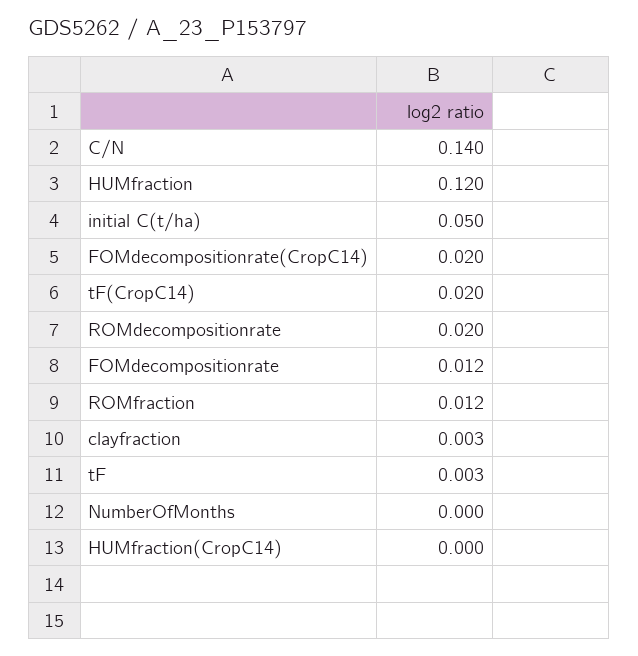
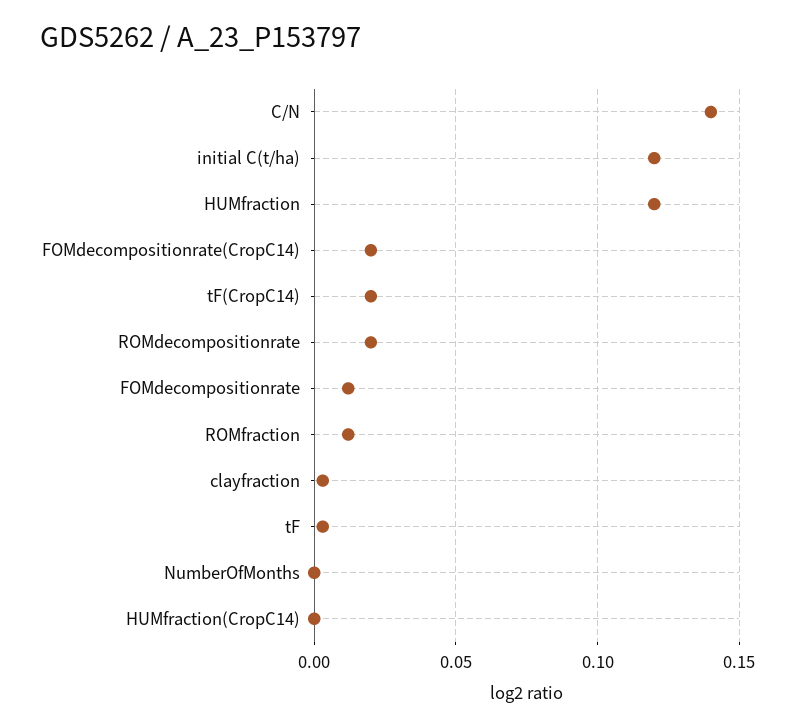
  {
    "C/N": 0.14,
    "HUMfraction": 0.12,
-   "initial C(t/ha)": 0.05,
+   "initial C(t/ha)": 0.12,
    "FOMdecompositionrate(CropC14)": 0.02,
    "tF(CropC14)": 0.02,
    "ROMdecompositionrate": 0.02,
    "FOMdecompositionrate": 0.012,
    "ROMfraction": 0.012,
    "clayfraction": 0.003,
    "tF": 0.003,
    "NumberOfMonths": 0,
    "HUMfraction(CropC14)": 0
  }

